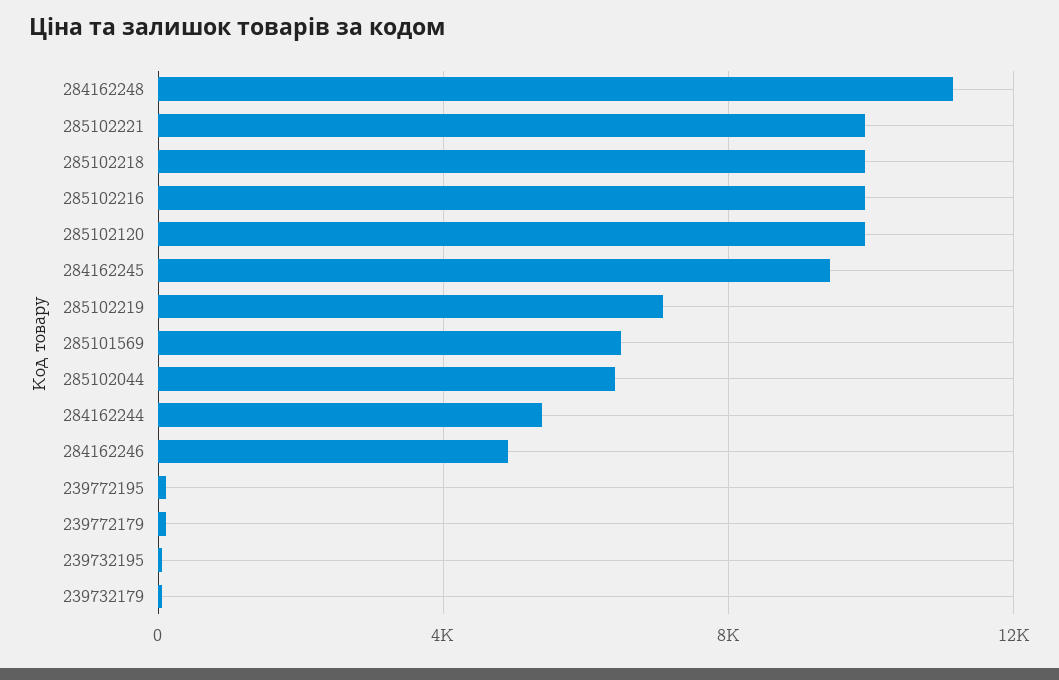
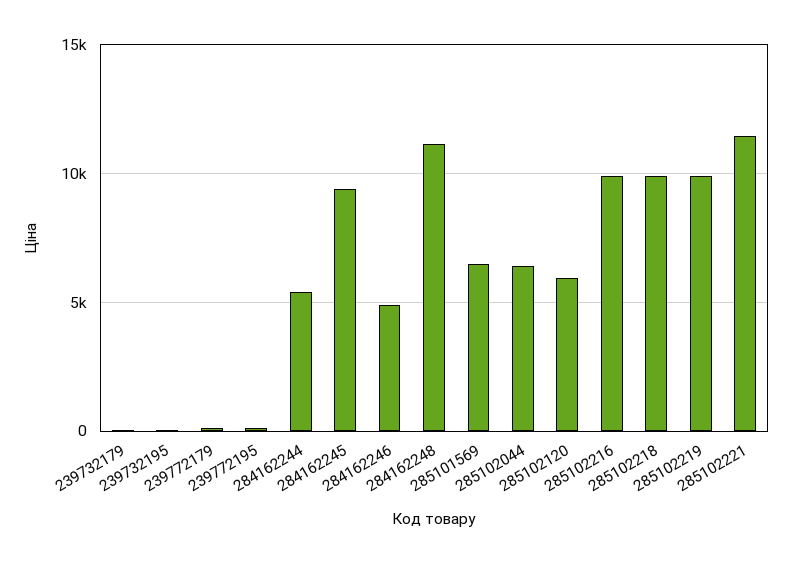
  {
    "284162248": 11000,
-   "285102221": 10000,
+   "285102221": 11500,
    "285102218": 10000,
    "285102216": 10000,
-   "285102120": 10000,
+   "285102120": 6000,
    "284162245": 9500,
-   "285102219": 7000,
+   "285102219": 10000,
    "285101569": 6500,
    "285102044": 6500,
    "284162244": 5500,
    "284162246": 5000,
    "239772195": 0,
    "239772179": 0,
    "239732195": 0,
    "239732179": 0
  }

